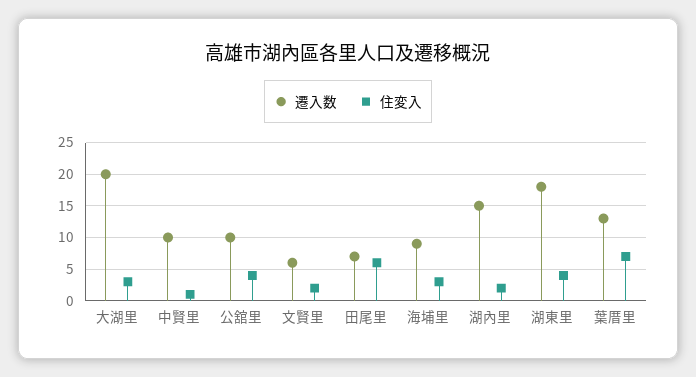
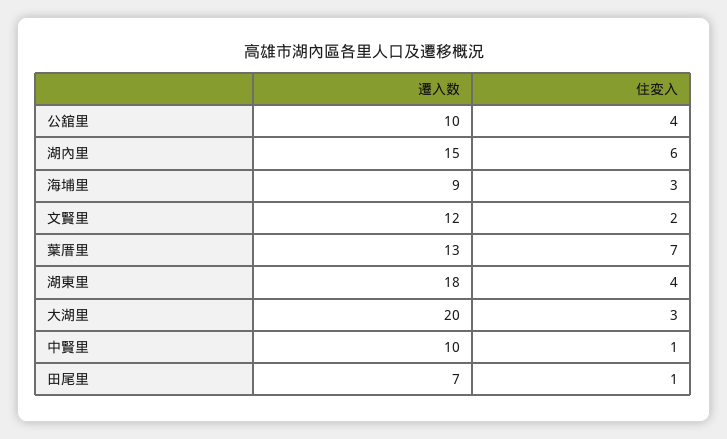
  {
    "遷入数": {
      "大湖里": 20,
      "中賢里": 10,
      "公舘里": 10,
-     "文賢里": 6,
+     "文賢里": 12,
      "田尾里": 7,
      "海埔里": 9,
      "湖內里": 15,
      "湖東里": 18,
      "葉厝里": 13
    },
    "住変入": {
      "大湖里": 3,
      "中賢里": 1,
      "公舘里": 4,
      "文賢里": 2,
-     "田尾里": 6,
+     "田尾里": 1,
      "海埔里": 3,
-     "湖內里": 2,
+     "湖內里": 6,
      "湖東里": 4,
      "葉厝里": 7
    }
  }

